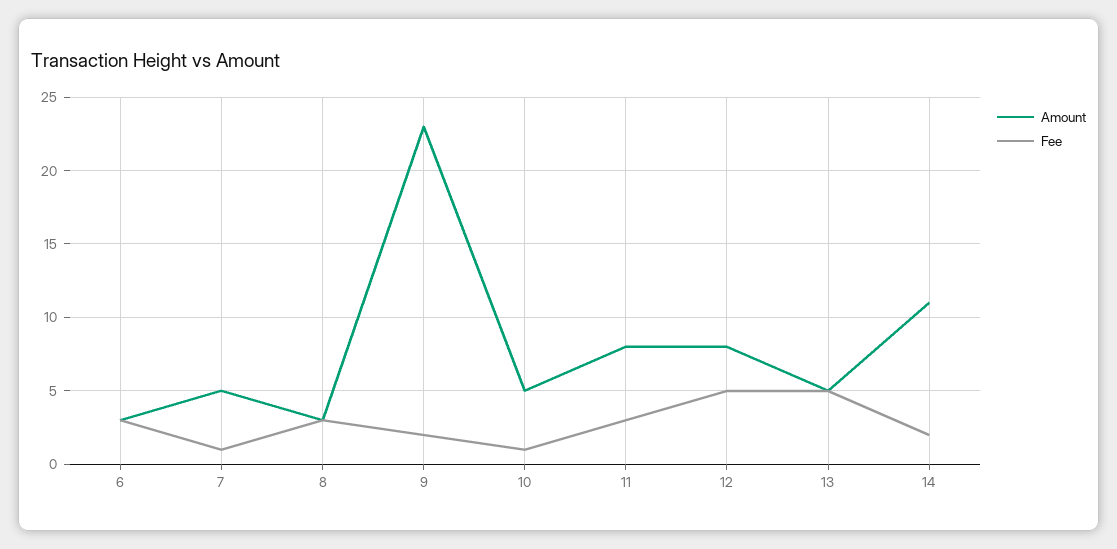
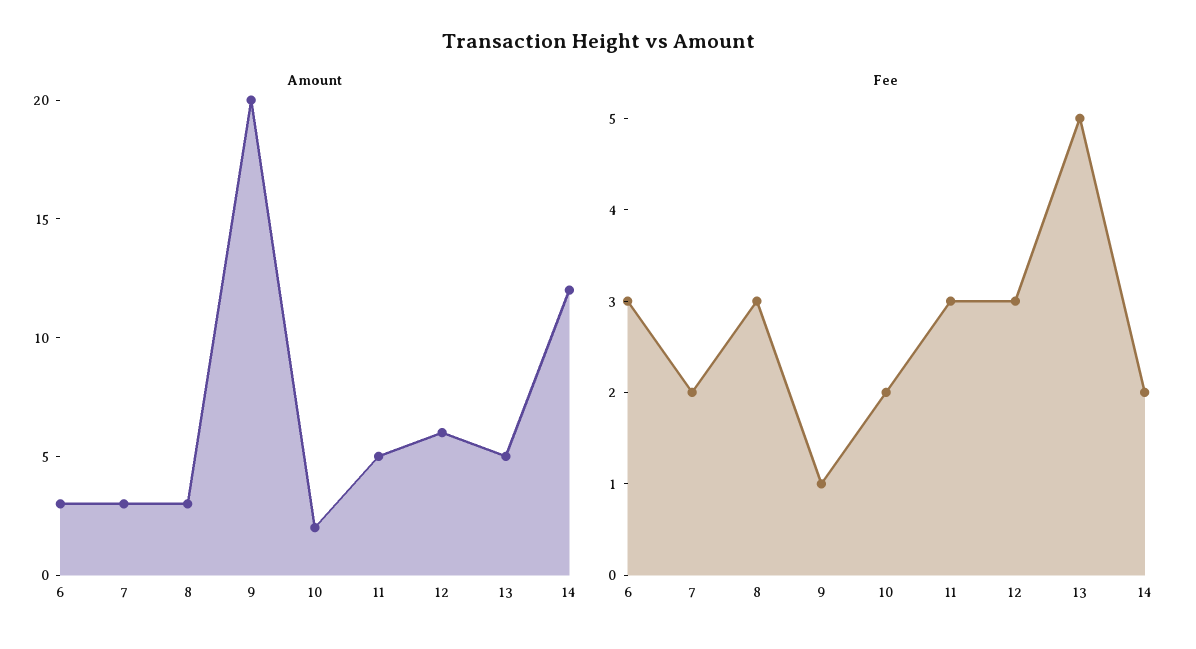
  {
    "Amount": {
      "6": 3,
-     "7": 5,
+     "7": 3,
      "8": 3,
-     "9": 23,
+     "9": 20,
-     "10": 5,
+     "10": 2,
-     "11": 8,
+     "11": 5,
-     "12": 8,
+     "12": 6,
      "13": 5,
-     "14": 11
+     "14": 12
    },
    "Fee": {
      "6": 3,
-     "7": 1,
+     "7": 2,
      "8": 3,
-     "9": 2,
+     "9": 1,
-     "10": 1,
+     "10": 2,
      "11": 3,
-     "12": 5,
+     "12": 3,
      "13": 5,
      "14": 2
    }
  }

